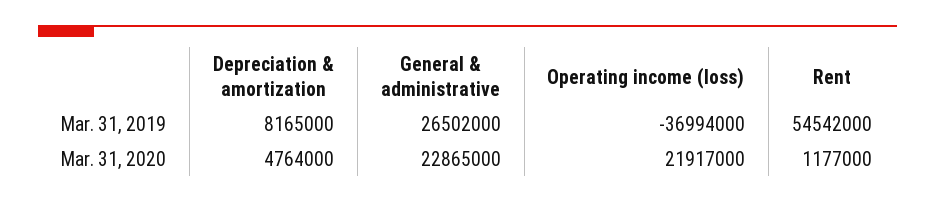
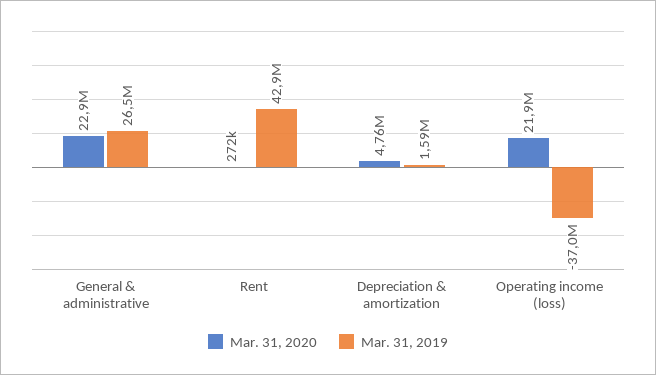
  {
    "Mar. 31, 2019": {
-     "Depreciation & amortization": 8165000,
+     "Depreciation & amortization": 1590000,
      "General & administrative": 26502000,
      "Operating income (loss)": -36994000,
-     "Rent": 54542000
+     "Rent": 42900000
    },
    "Mar. 31, 2020": {
      "Depreciation & amortization": 4764000,
      "General & administrative": 22865000,
      "Operating income (loss)": 21917000,
-     "Rent": 1177000
+     "Rent": 272000
    }
  }

